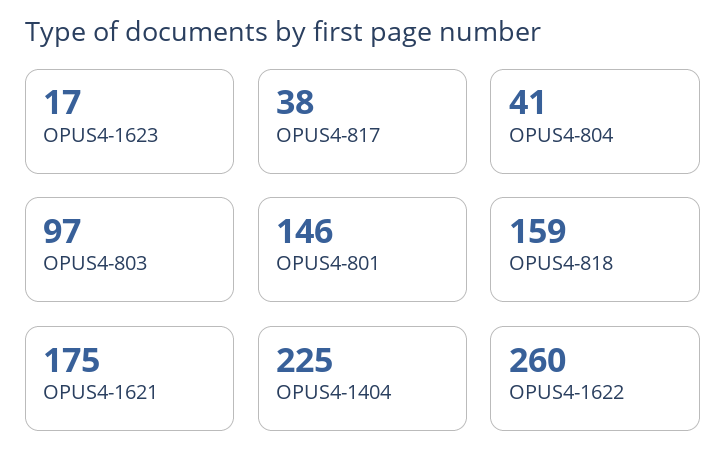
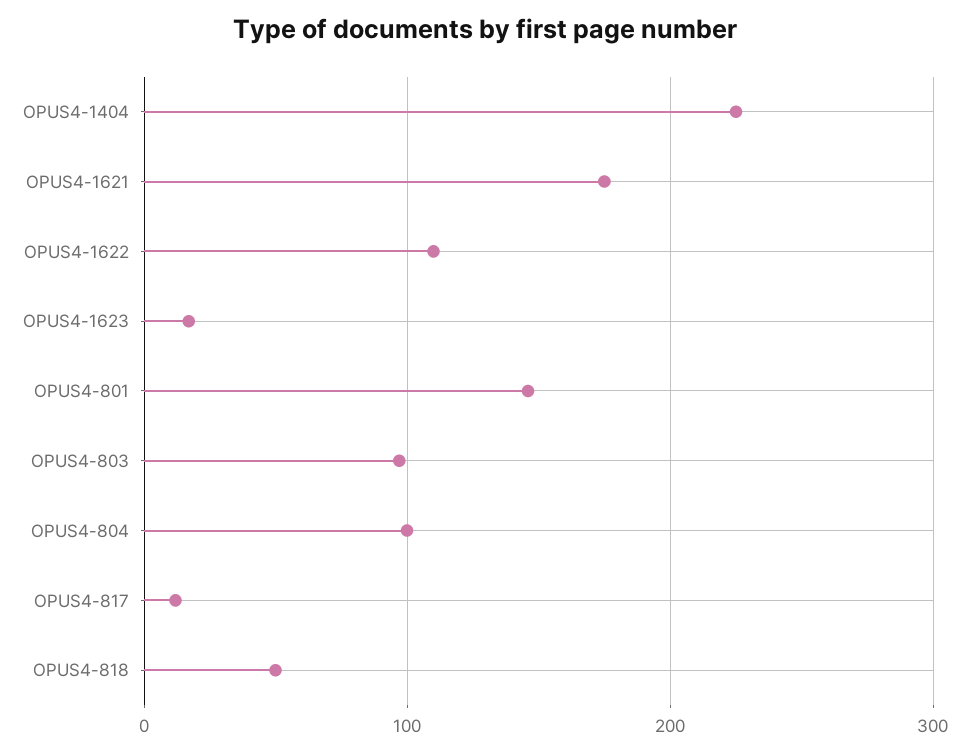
  {
    "OPUS4-1623": 17,
-   "OPUS4-817": 38,
+   "OPUS4-817": 10,
-   "OPUS4-804": 41,
+   "OPUS4-804": 100,
    "OPUS4-803": 97,
    "OPUS4-801": 146,
-   "OPUS4-818": 159,
+   "OPUS4-818": 50,
    "OPUS4-1621": 175,
    "OPUS4-1404": 225,
-   "OPUS4-1622": 260
+   "OPUS4-1622": 110
  }

